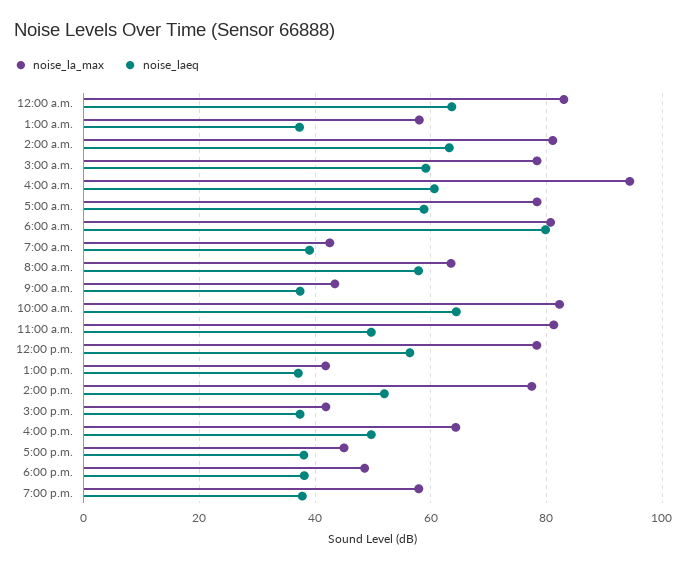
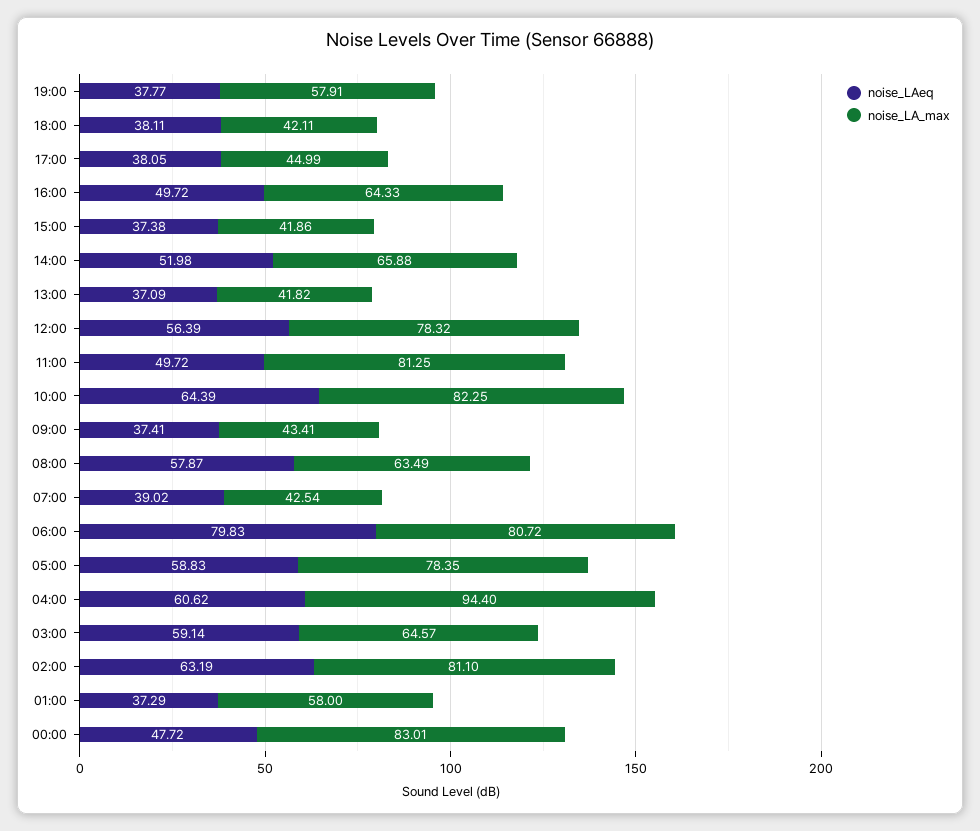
  {
    "noise_la_max": {
      "12:00 a.m.": 83.01,
      "1:00 a.m.": 58,
      "2:00 a.m.": 81.1,
-     "3:00 a.m.": 78,
+     "3:00 a.m.": 64.57,
      "4:00 a.m.": 94.4,
      "5:00 a.m.": 78.35,
      "6:00 a.m.": 80.72,
      "7:00 a.m.": 42.54,
      "8:00 a.m.": 63.49,
      "9:00 a.m.": 43.41,
      "10:00 a.m.": 82.25,
      "11:00 a.m.": 81.25,
      "12:00 p.m.": 78.32,
      "1:00 p.m.": 41.82,
-     "2:00 p.m.": 78,
+     "2:00 p.m.": 65.88,
      "3:00 p.m.": 41.86,
      "4:00 p.m.": 64.33,
      "5:00 p.m.": 44.99,
-     "6:00 p.m.": 48,
+     "6:00 p.m.": 42.11,
      "7:00 p.m.": 57.91
    },
    "noise_laeq": {
-     "12:00 a.m.": 64,
+     "12:00 a.m.": 47.72,
      "1:00 a.m.": 37.29,
      "2:00 a.m.": 63.19,
      "3:00 a.m.": 59.14,
      "4:00 a.m.": 60.62,
      "5:00 a.m.": 58.83,
      "6:00 a.m.": 79.83,
      "7:00 a.m.": 39.02,
      "8:00 a.m.": 57.87,
      "9:00 a.m.": 37.41,
      "10:00 a.m.": 64.39,
      "11:00 a.m.": 49.72,
      "12:00 p.m.": 56.39,
      "1:00 p.m.": 37.09,
      "2:00 p.m.": 51.98,
      "3:00 p.m.": 37.38,
      "4:00 p.m.": 49.72,
      "5:00 p.m.": 38.05,
      "6:00 p.m.": 38.11,
      "7:00 p.m.": 37.77
    }
  }

